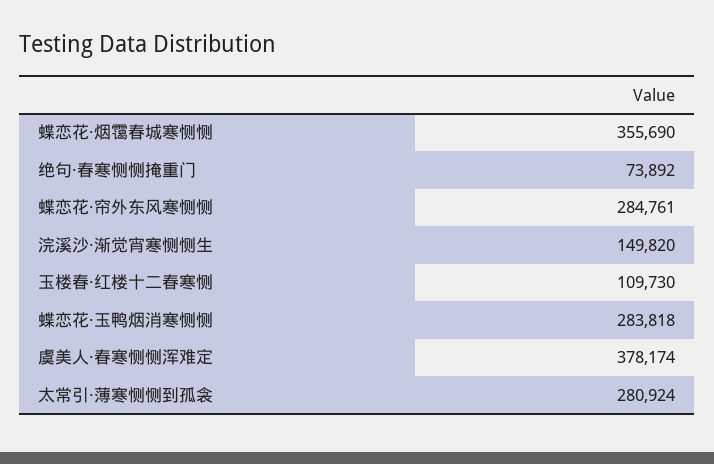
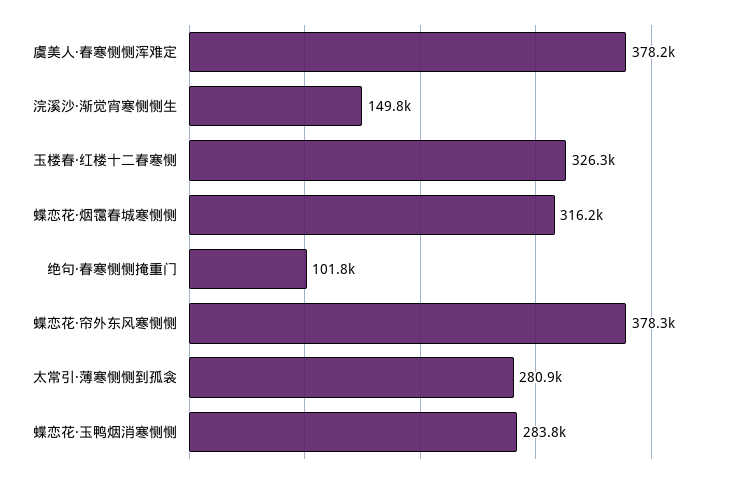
  {
-   "蝶恋花·烟霭春城寒恻恻": 355690,
+   "蝶恋花·烟霭春城寒恻恻": 316200,
-   "绝句·春寒恻恻掩重门": 73892,
+   "绝句·春寒恻恻掩重门": 101800,
-   "蝶恋花·帘外东风寒恻恻": 284761,
+   "蝶恋花·帘外东风寒恻恻": 378300,
    "浣溪沙·渐觉宵寒恻恻生": 149820,
-   "玉楼春·红楼十二春寒恻": 109730,
+   "玉楼春·红楼十二春寒恻": 326300,
    "蝶恋花·玉鸭烟消寒恻恻": 283818,
    "虞美人·春寒恻恻浑难定": 378174,
    "太常引·薄寒恻恻到孤衾": 280924
  }

